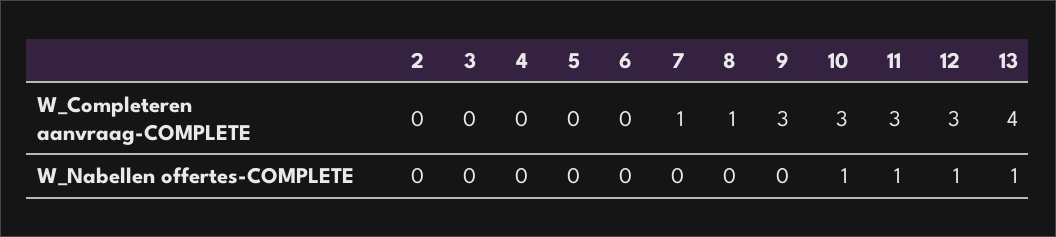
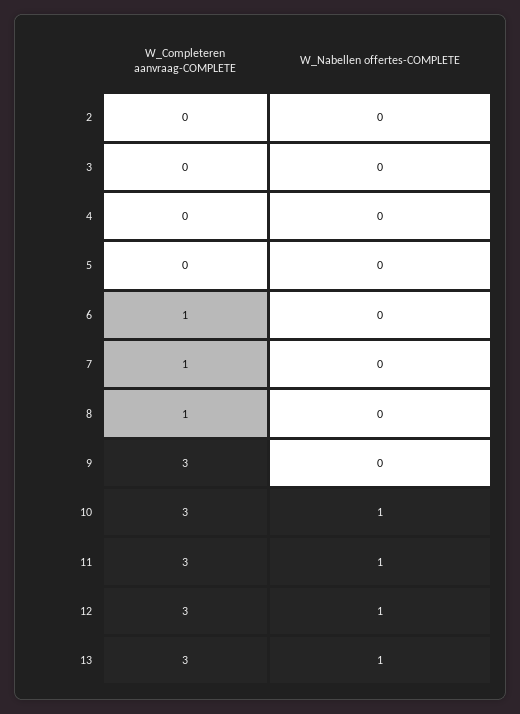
  {
    "2": {
      "W_Completeren aanvraag-COMPLETE": 0,
      "W_Nabellen offertes-COMPLETE": 0
    },
    "3": {
      "W_Completeren aanvraag-COMPLETE": 0,
      "W_Nabellen offertes-COMPLETE": 0
    },
    "4": {
      "W_Completeren aanvraag-COMPLETE": 0,
      "W_Nabellen offertes-COMPLETE": 0
    },
    "5": {
      "W_Completeren aanvraag-COMPLETE": 0,
      "W_Nabellen offertes-COMPLETE": 0
    },
    "6": {
-     "W_Completeren aanvraag-COMPLETE": 0,
+     "W_Completeren aanvraag-COMPLETE": 1,
      "W_Nabellen offertes-COMPLETE": 0
    },
    "7": {
      "W_Completeren aanvraag-COMPLETE": 1,
      "W_Nabellen offertes-COMPLETE": 0
    },
    "8": {
      "W_Completeren aanvraag-COMPLETE": 1,
      "W_Nabellen offertes-COMPLETE": 0
    },
    "9": {
      "W_Completeren aanvraag-COMPLETE": 3,
      "W_Nabellen offertes-COMPLETE": 0
    },
    "10": {
      "W_Completeren aanvraag-COMPLETE": 3,
      "W_Nabellen offertes-COMPLETE": 1
    },
    "11": {
      "W_Completeren aanvraag-COMPLETE": 3,
      "W_Nabellen offertes-COMPLETE": 1
    },
    "12": {
      "W_Completeren aanvraag-COMPLETE": 3,
      "W_Nabellen offertes-COMPLETE": 1
    },
    "13": {
-     "W_Completeren aanvraag-COMPLETE": 4,
+     "W_Completeren aanvraag-COMPLETE": 3,
      "W_Nabellen offertes-COMPLETE": 1
    }
  }

